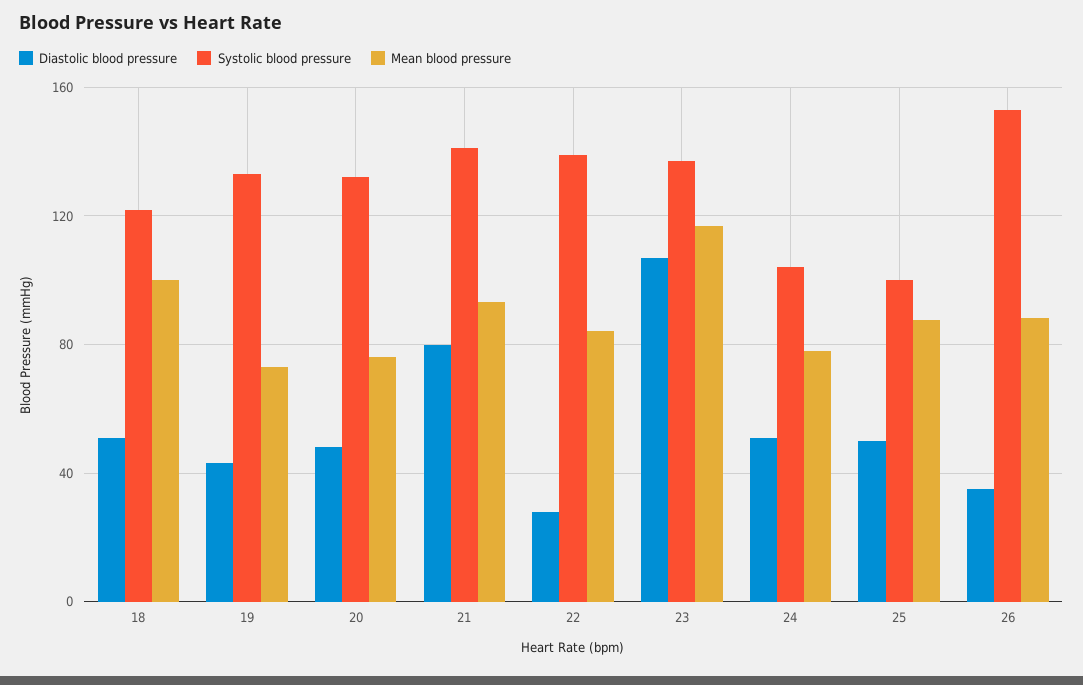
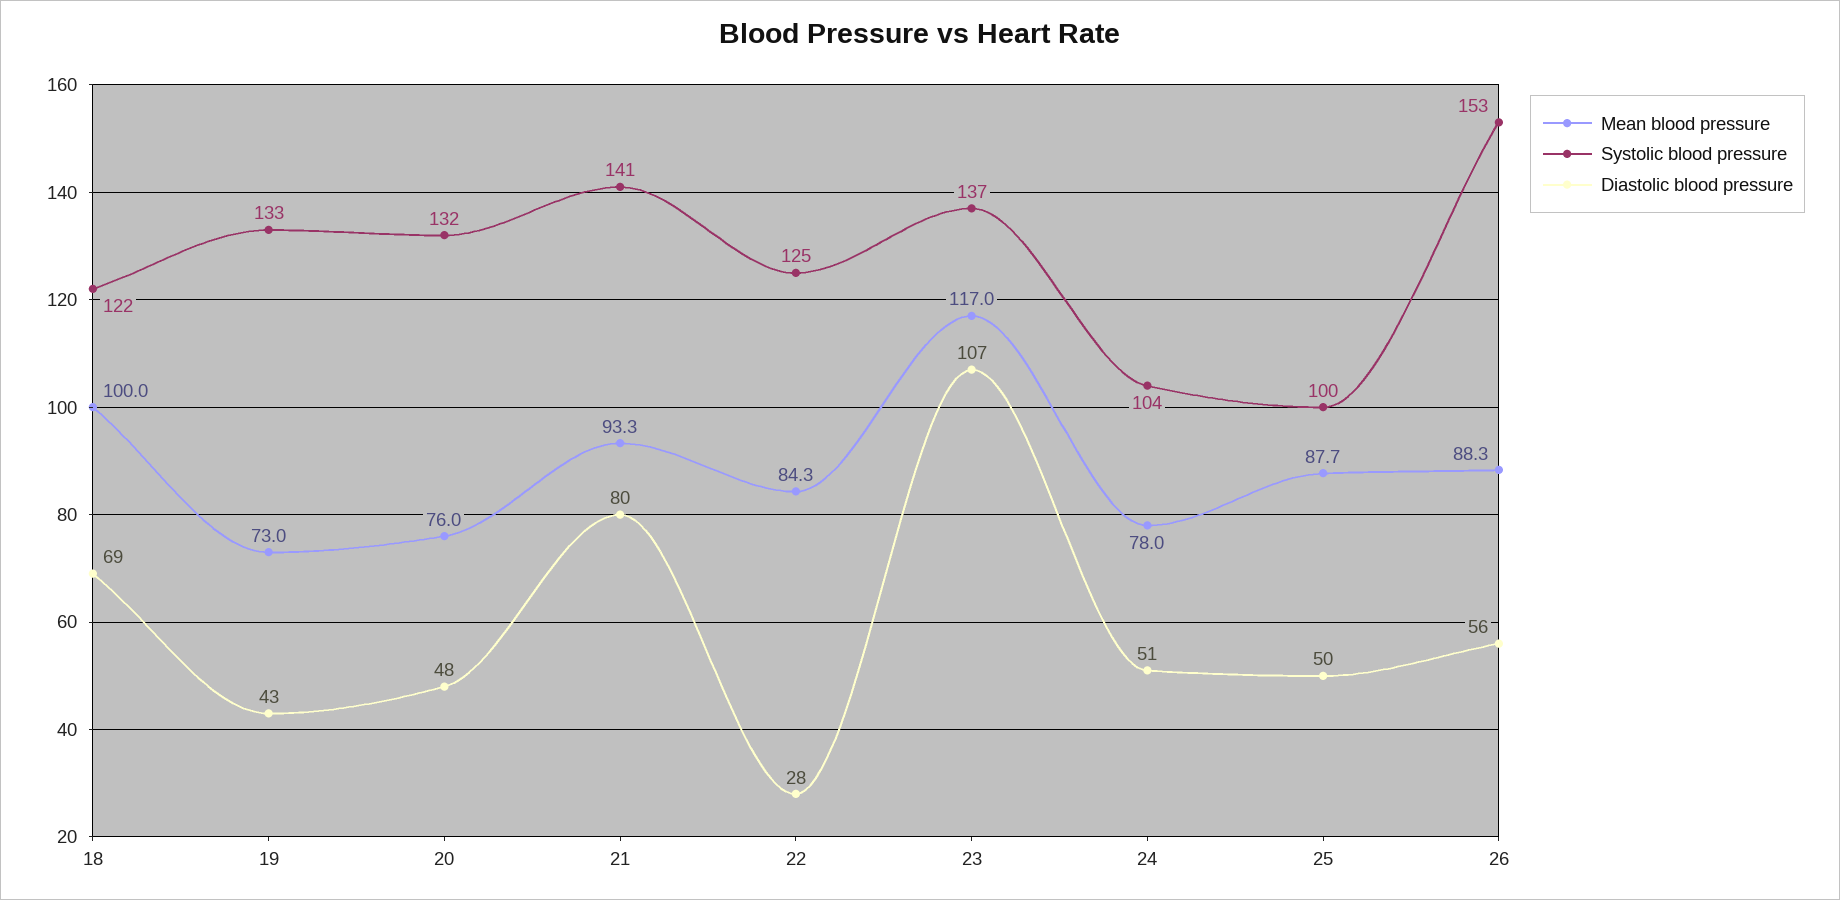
  {
    "Diastolic blood pressure": {
-     "18": 50,
+     "18": 69,
      "19": 43,
      "20": 48,
      "21": 80,
      "22": 28,
      "23": 107,
      "24": 51,
      "25": 50,
-     "26": 35
+     "26": 56
    },
    "Systolic blood pressure": {
      "18": 122,
      "19": 133,
      "20": 132,
      "21": 141,
-     "22": 140,
+     "22": 125,
      "23": 137,
      "24": 104,
      "25": 100,
      "26": 153
    },
    "Mean blood pressure": {
      "18": 100,
      "19": 73,
      "20": 76,
      "21": 93.3,
      "22": 84.3,
      "23": 117,
      "24": 78,
      "25": 87.7,
      "26": 88.3
    }
  }

